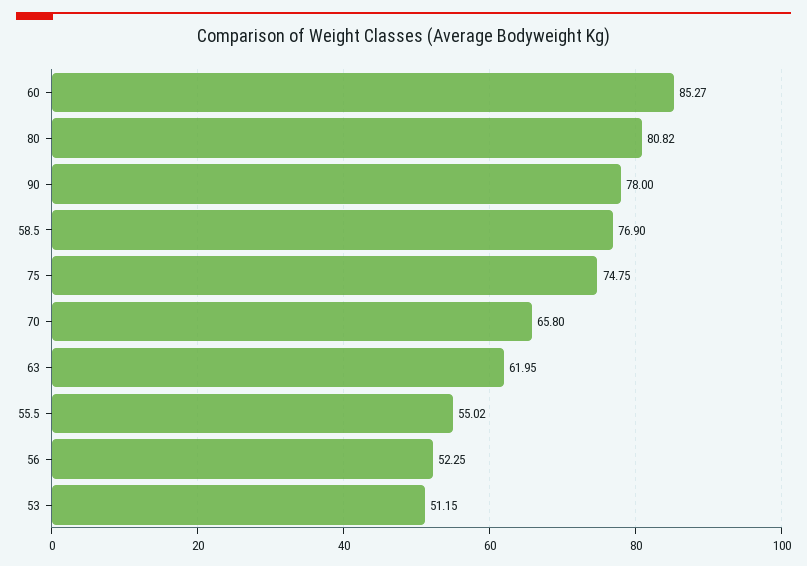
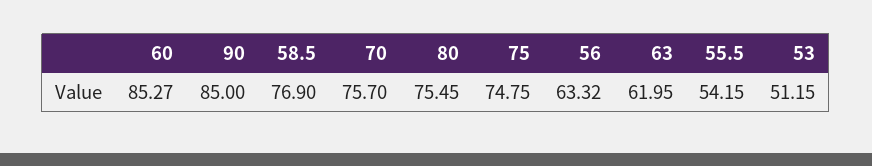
  {
    "60": 85.27,
-   "80": 80.82,
+   "80": 75.45,
-   "90": 78,
+   "90": 85,
    "58.5": 76.9,
    "75": 74.75,
-   "70": 65.8,
+   "70": 75.7,
    "63": 61.95,
-   "55.5": 55.02,
+   "55.5": 54.15,
-   "56": 52.25,
+   "56": 63.32,
    "53": 51.15
  }

